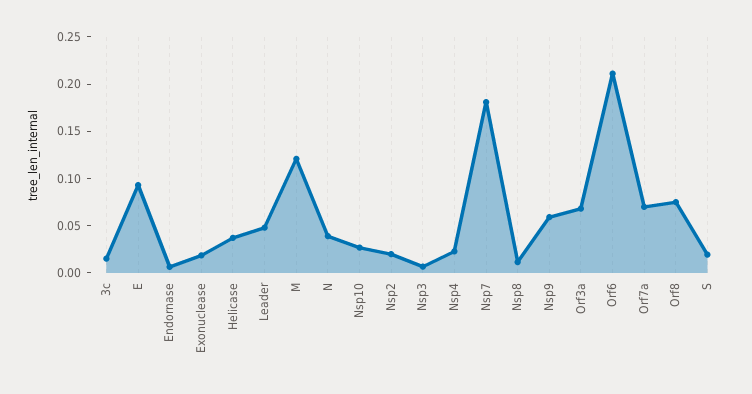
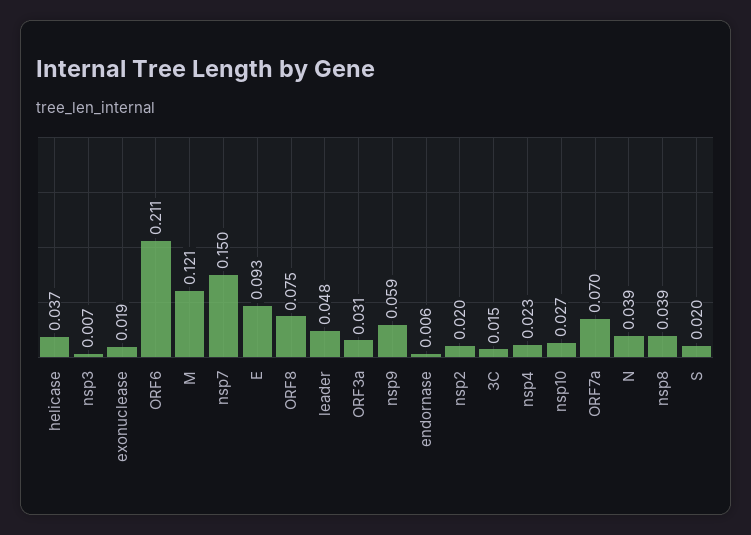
  {
    "3c": 0.015,
    "E": 0.093,
    "Endornase": 0.006,
    "Exonuclease": 0.019,
    "Helicase": 0.037,
    "Leader": 0.048,
    "M": 0.121,
    "N": 0.039,
    "Nsp10": 0.027,
    "Nsp2": 0.02,
    "Nsp3": 0.007,
    "Nsp4": 0.023,
-   "Nsp7": 0.18,
+   "Nsp7": 0.15,
-   "Nsp8": 0.01,
+   "Nsp8": 0.039,
    "Nsp9": 0.059,
-   "Orf3a": 0.07,
+   "Orf3a": 0.031,
    "Orf6": 0.211,
    "Orf7a": 0.07,
    "Orf8": 0.075,
    "S": 0.02
  }

